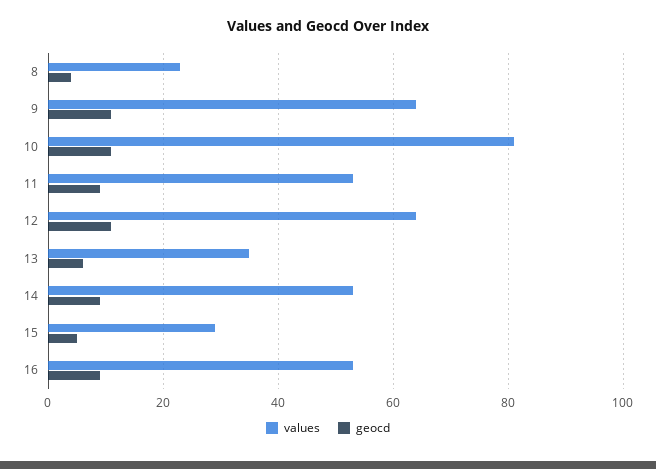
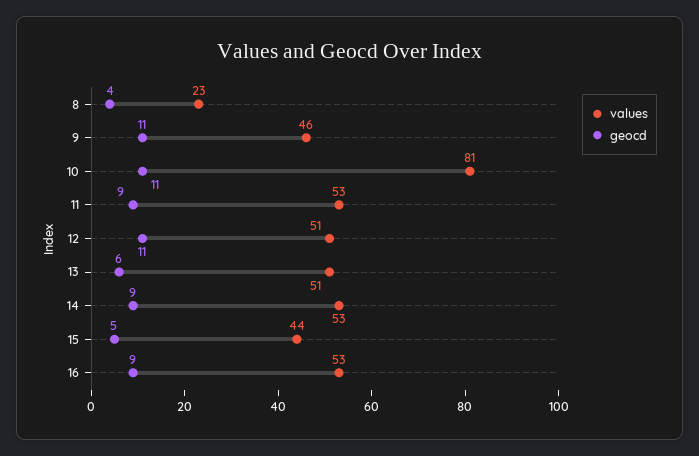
  {
    "values": {
      "8": 23,
-     "9": 65,
+     "9": 46,
      "10": 81,
      "11": 53,
-     "12": 65,
+     "12": 51,
-     "13": 35,
+     "13": 51,
      "14": 53,
-     "15": 30,
+     "15": 44,
      "16": 53
    },
    "geocd": {
      "8": 4,
      "9": 11,
      "10": 11,
      "11": 9,
      "12": 11,
      "13": 6,
      "14": 9,
      "15": 5,
      "16": 9
    }
  }

